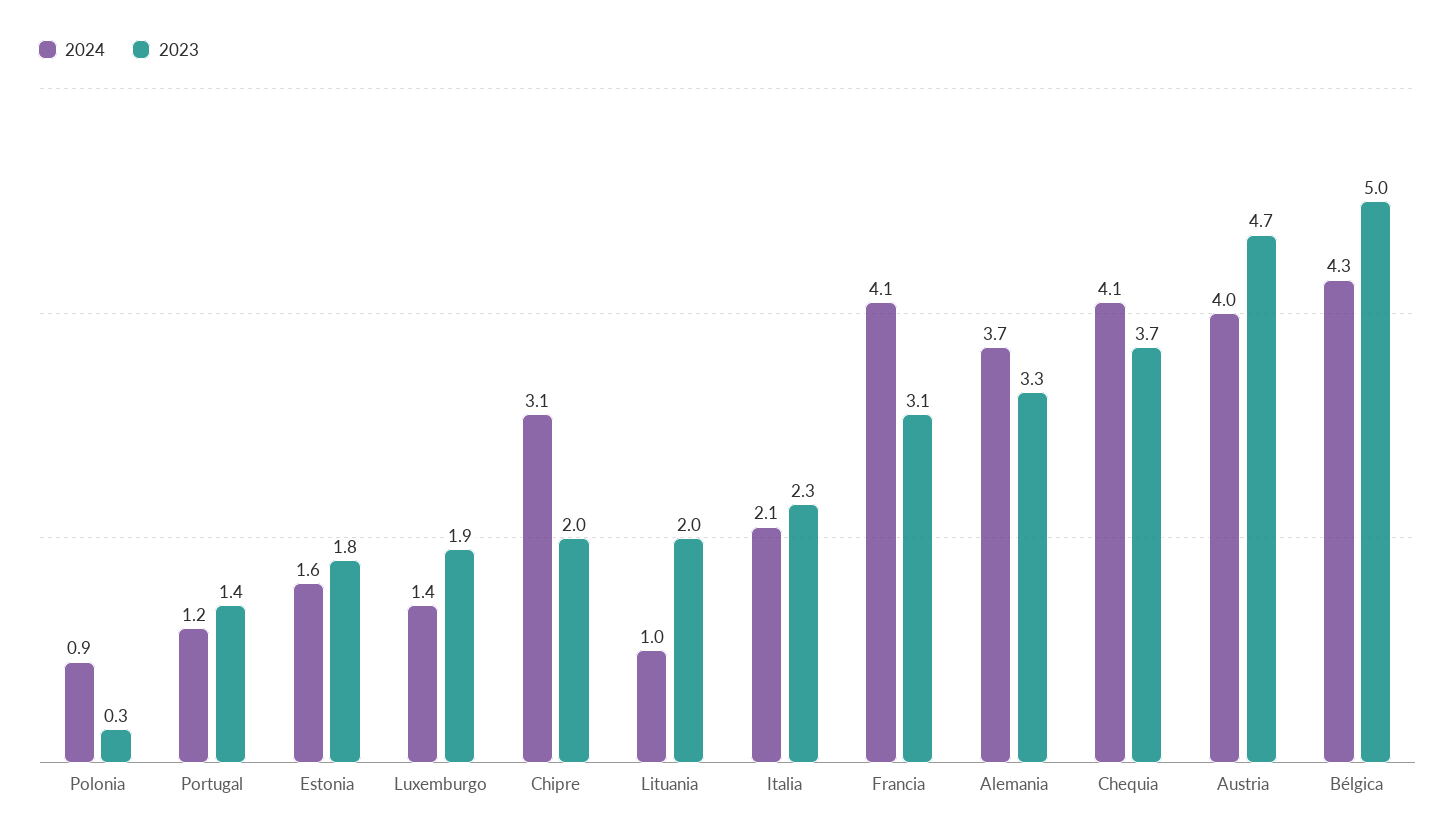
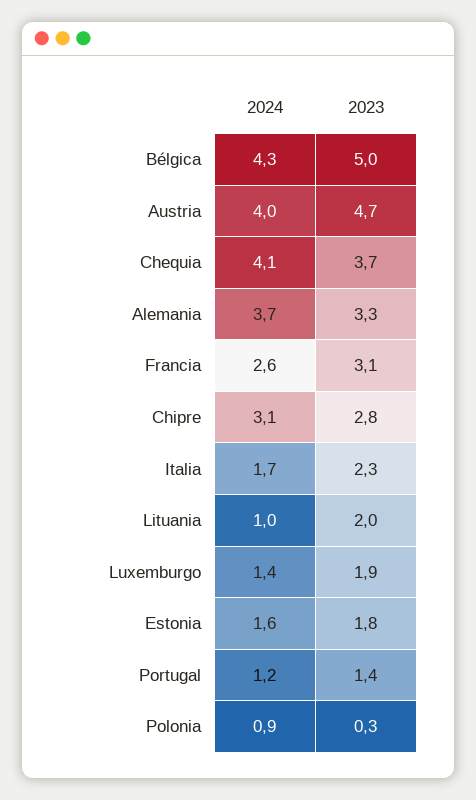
  {
    "2024": {
      "Polonia": 0.9,
      "Portugal": 1.2,
      "Estonia": 1.6,
      "Luxemburgo": 1.4,
      "Chipre": 3.1,
      "Lituania": 1,
-     "Italia": 2.1,
+     "Italia": 1.7,
-     "Francia": 4.1,
+     "Francia": 2.6,
      "Alemania": 3.7,
      "Chequia": 4.1,
      "Austria": 4,
      "Bélgica": 4.3
    },
    "2023": {
      "Polonia": 0.3,
      "Portugal": 1.4,
      "Estonia": 1.8,
      "Luxemburgo": 1.9,
-     "Chipre": 2,
+     "Chipre": 2.8,
      "Lituania": 2,
      "Italia": 2.3,
      "Francia": 3.1,
      "Alemania": 3.3,
      "Chequia": 3.7,
      "Austria": 4.7,
      "Bélgica": 5
    }
  }

